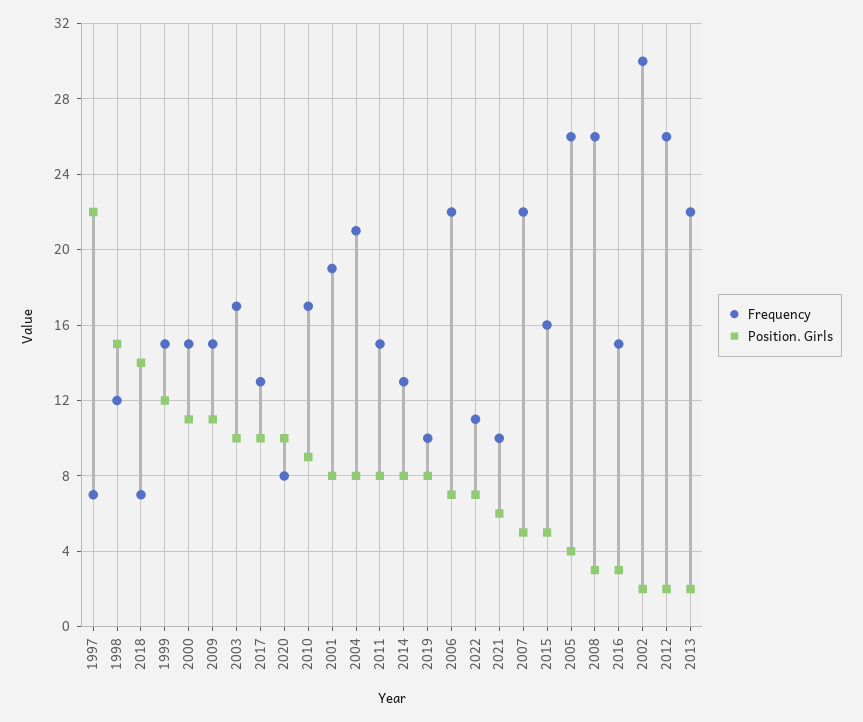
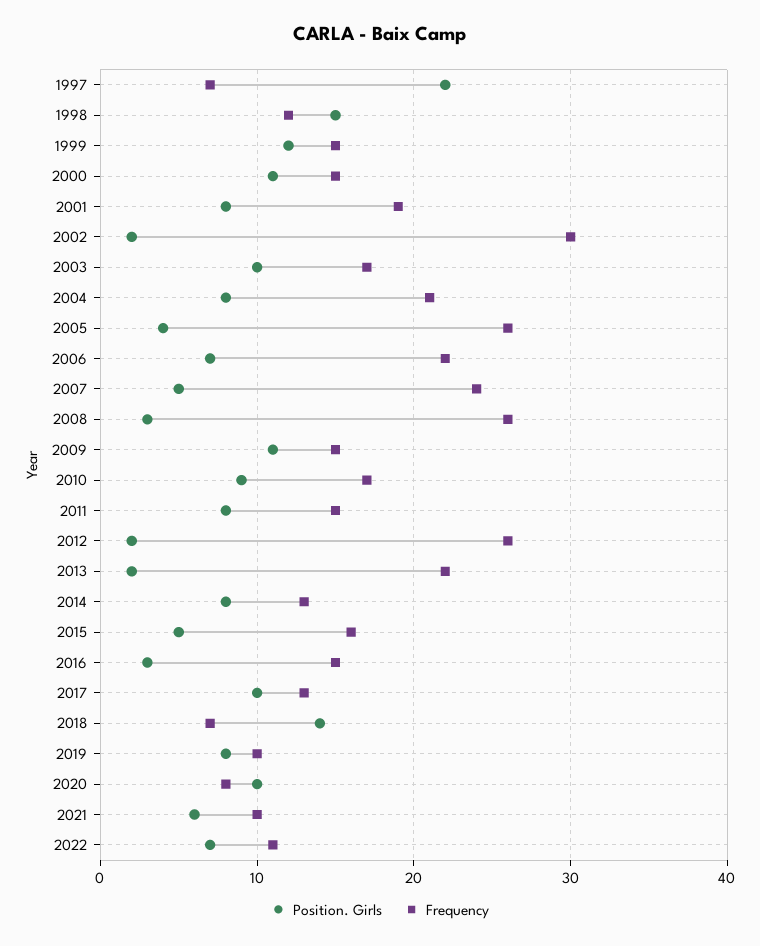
  {
    "Frequency": {
      "1997": 7,
      "1998": 12,
      "2018": 7,
      "1999": 15,
      "2000": 15,
      "2009": 15,
      "2003": 17,
      "2017": 13,
      "2020": 8,
      "2010": 17,
      "2001": 19,
      "2004": 21,
      "2011": 15,
      "2014": 13,
      "2019": 10,
      "2006": 22,
      "2022": 11,
      "2021": 10,
-     "2007": 22,
+     "2007": 24,
      "2015": 16,
      "2005": 26,
      "2008": 26,
      "2016": 15,
      "2002": 30,
      "2012": 26,
      "2013": 22
    },
    "Position. Girls": {
      "1997": 22,
      "1998": 15,
      "2018": 14,
      "1999": 12,
      "2000": 11,
      "2009": 11,
      "2003": 10,
      "2017": 10,
      "2020": 10,
      "2010": 9,
      "2001": 8,
      "2004": 8,
      "2011": 8,
      "2014": 8,
      "2019": 8,
      "2006": 7,
      "2022": 7,
      "2021": 6,
      "2007": 5,
      "2015": 5,
      "2005": 4,
      "2008": 3,
      "2016": 3,
      "2002": 2,
      "2012": 2,
      "2013": 2
    }
  }

